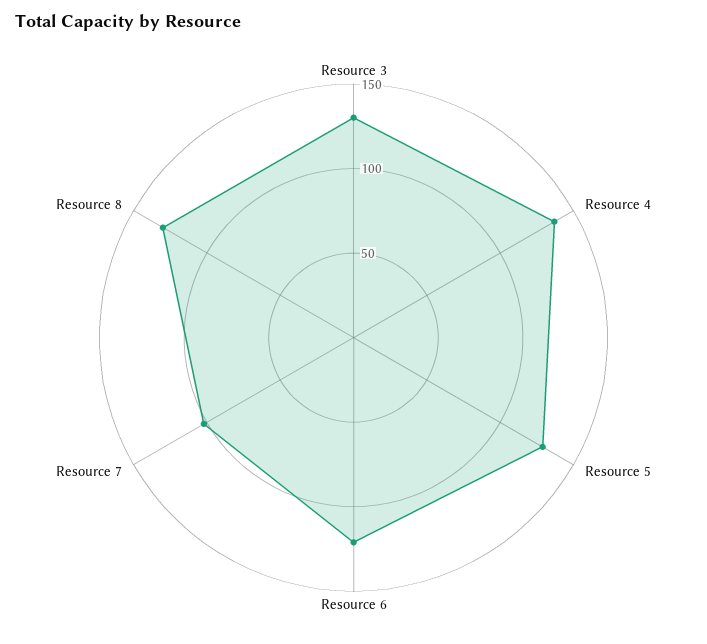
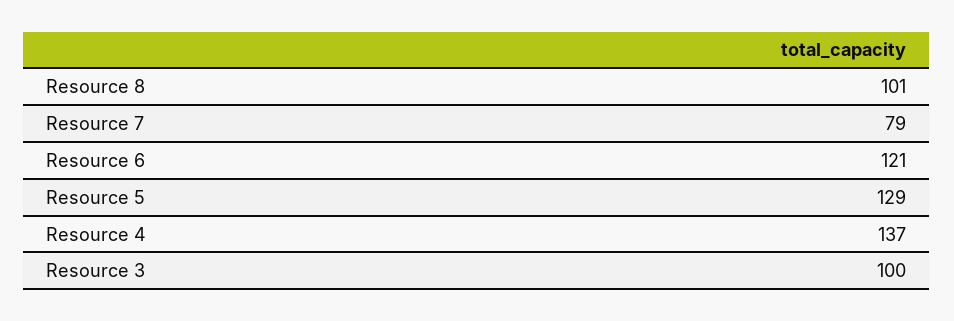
  {
-   "Resource 3": 130,
+   "Resource 3": 100,
    "Resource 4": 137,
    "Resource 5": 129,
    "Resource 6": 121,
-   "Resource 7": 100,
+   "Resource 7": 79,
-   "Resource 8": 130
+   "Resource 8": 101
  }

